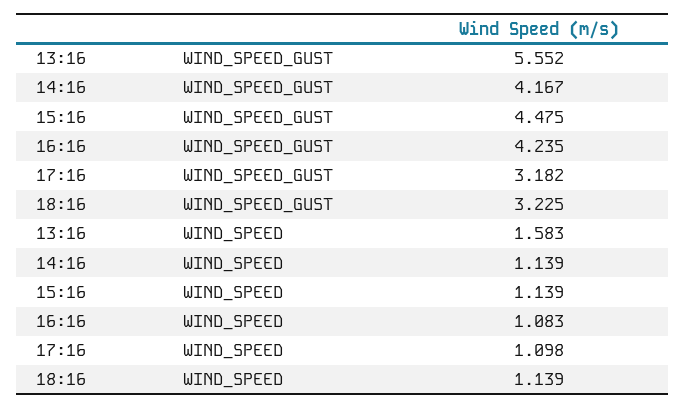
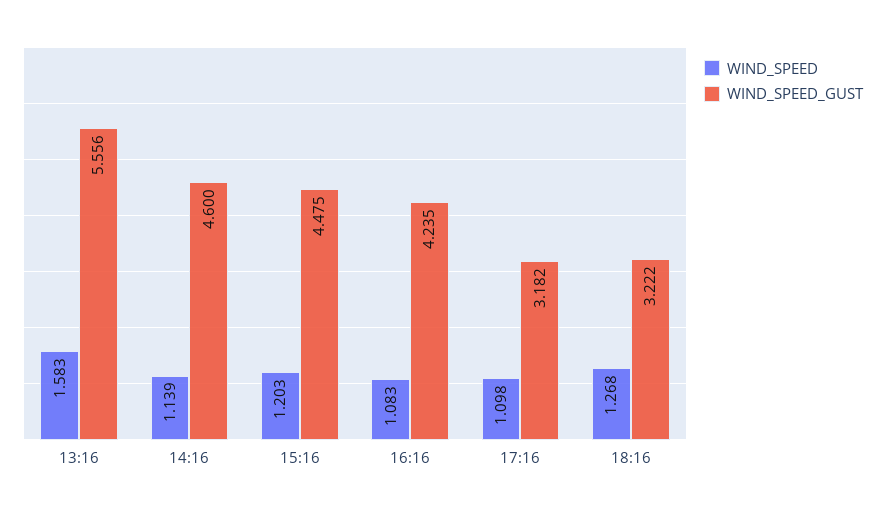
  {
    "WIND_SPEED_GUST": {
-     "13:16": 5.552,
+     "13:16": 5.556,
-     "14:16": 4.167,
+     "14:16": 4.6,
      "15:16": 4.475,
      "16:16": 4.235,
      "17:16": 3.182,
-     "18:16": 3.225
+     "18:16": 3.222
    },
    "WIND_SPEED": {
      "13:16": 1.583,
      "14:16": 1.139,
-     "15:16": 1.139,
+     "15:16": 1.203,
      "16:16": 1.083,
      "17:16": 1.098,
-     "18:16": 1.139
+     "18:16": 1.268
    }
  }

